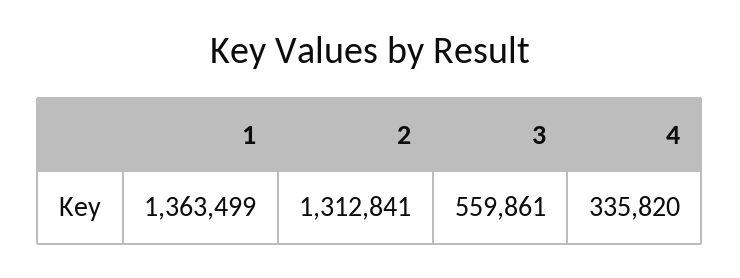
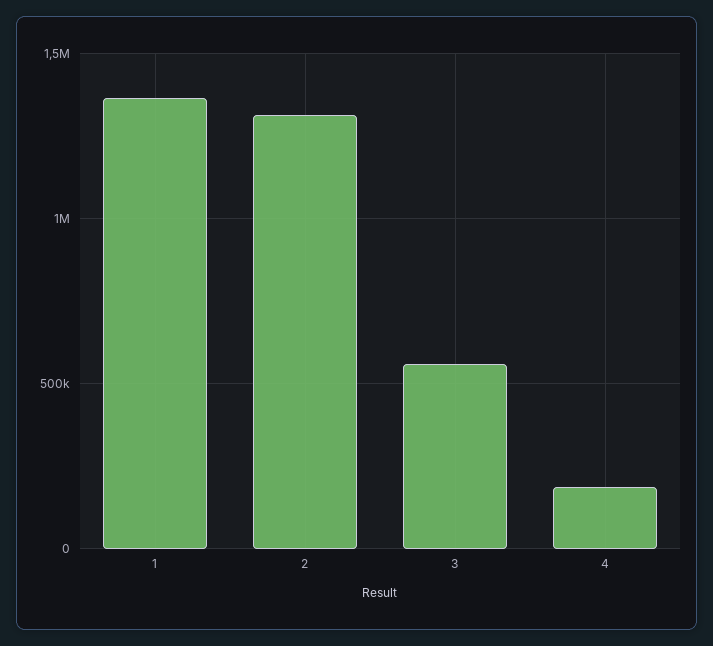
  {
    "1": 1363499,
    "2": 1312841,
    "3": 559861,
-   "4": 335820
+   "4": 200000
  }

